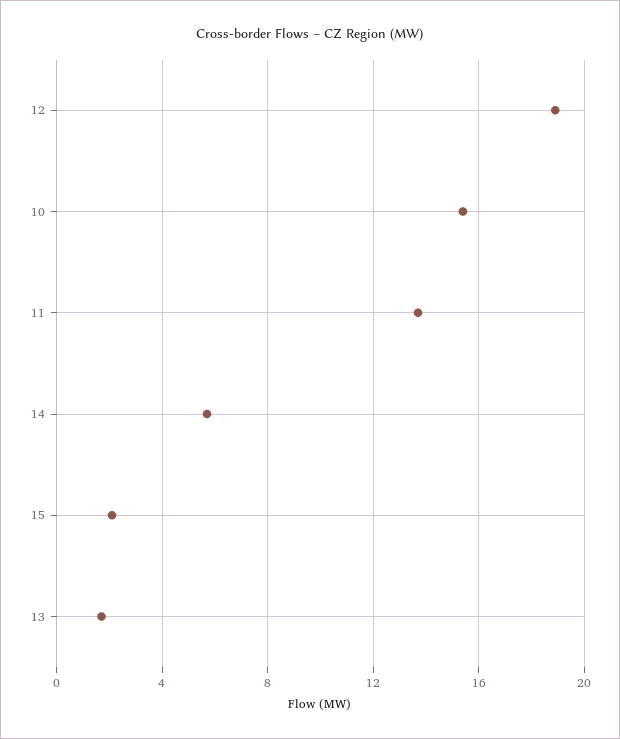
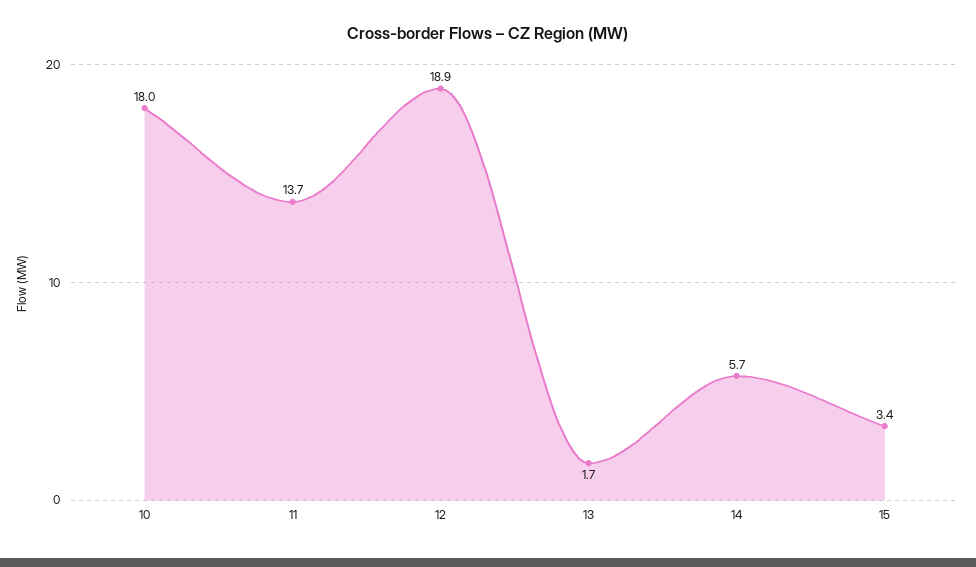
  {
    "12": 18.9,
-   "10": 15.5,
+   "10": 18,
    "11": 13.7,
    "14": 5.7,
-   "15": 2,
+   "15": 3.4,
    "13": 1.7
  }

